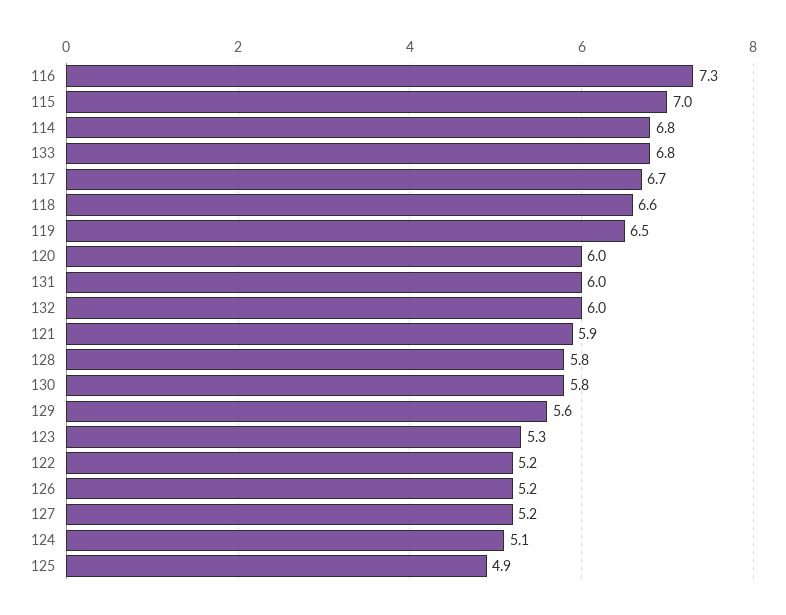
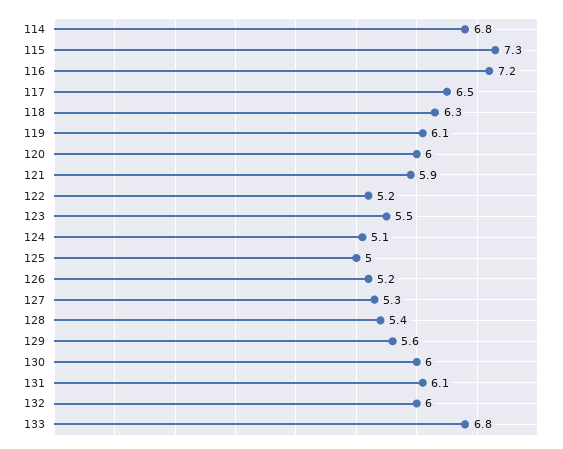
  {
-   "116": 7.3,
+   "116": 7.2,
-   "115": 7,
+   "115": 7.3,
    "114": 6.8,
    "133": 6.8,
-   "117": 6.7,
+   "117": 6.5,
-   "118": 6.6,
+   "118": 6.3,
-   "119": 6.5,
+   "119": 6.1,
    "120": 6,
-   "131": 6,
+   "131": 6.1,
    "132": 6,
    "121": 5.9,
-   "128": 5.8,
+   "128": 5.4,
-   "130": 5.8,
+   "130": 6,
    "129": 5.6,
-   "123": 5.3,
+   "123": 5.5,
    "122": 5.2,
    "126": 5.2,
-   "127": 5.2,
+   "127": 5.3,
    "124": 5.1,
-   "125": 4.9
+   "125": 5
  }

